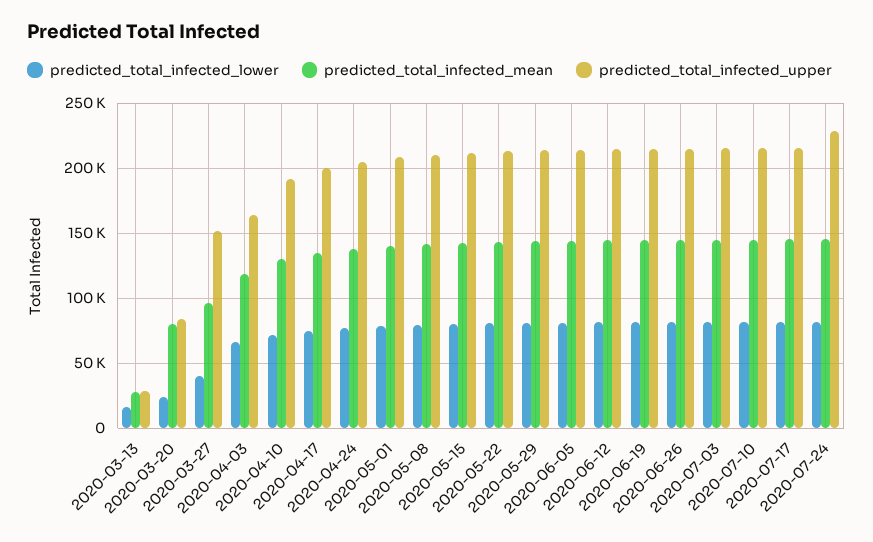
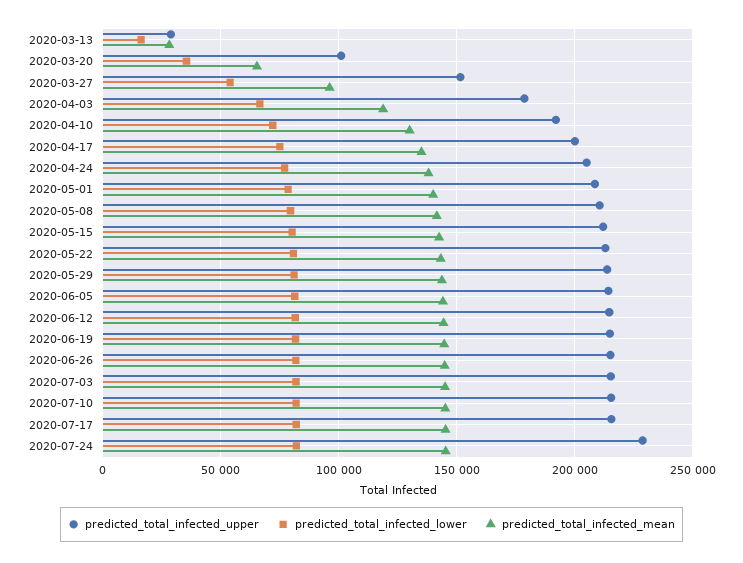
  {
    "predicted_total_infected_lower": {
      "2020-03-13": 15000,
-     "2020-03-20": 25000,
+     "2020-03-20": 35000,
-     "2020-03-27": 40000,
+     "2020-03-27": 55000,
      "2020-04-03": 65000,
      "2020-04-10": 70000,
      "2020-04-17": 75000,
      "2020-04-24": 75000,
      "2020-05-01": 80000,
      "2020-05-08": 80000,
      "2020-05-15": 80000,
      "2020-05-22": 80000,
      "2020-05-29": 80000,
      "2020-06-05": 80000,
      "2020-06-12": 80000,
      "2020-06-19": 80000,
      "2020-06-26": 80000,
      "2020-07-03": 80000,
      "2020-07-10": 80000,
      "2020-07-17": 80000,
      "2020-07-24": 80000
    },
    "predicted_total_infected_mean": {
      "2020-03-13": 30000,
-     "2020-03-20": 80000,
+     "2020-03-20": 65000,
      "2020-03-27": 95000,
      "2020-04-03": 120000,
      "2020-04-10": 130000,
      "2020-04-17": 135000,
      "2020-04-24": 140000,
      "2020-05-01": 140000,
      "2020-05-08": 140000,
      "2020-05-15": 145000,
      "2020-05-22": 145000,
      "2020-05-29": 145000,
      "2020-06-05": 145000,
      "2020-06-12": 145000,
      "2020-06-19": 145000,
      "2020-06-26": 145000,
      "2020-07-03": 145000,
      "2020-07-10": 145000,
      "2020-07-17": 145000,
      "2020-07-24": 145000
    },
    "predicted_total_infected_upper": {
      "2020-03-13": 30000,
-     "2020-03-20": 85000,
+     "2020-03-20": 100000,
      "2020-03-27": 150000,
-     "2020-04-03": 165000,
+     "2020-04-03": 180000,
      "2020-04-10": 190000,
      "2020-04-17": 200000,
      "2020-04-24": 205000,
      "2020-05-01": 210000,
      "2020-05-08": 210000,
      "2020-05-15": 210000,
      "2020-05-22": 215000,
      "2020-05-29": 215000,
      "2020-06-05": 215000,
      "2020-06-12": 215000,
      "2020-06-19": 215000,
      "2020-06-26": 215000,
      "2020-07-03": 215000,
      "2020-07-10": 215000,
      "2020-07-17": 215000,
      "2020-07-24": 230000
    }
  }

